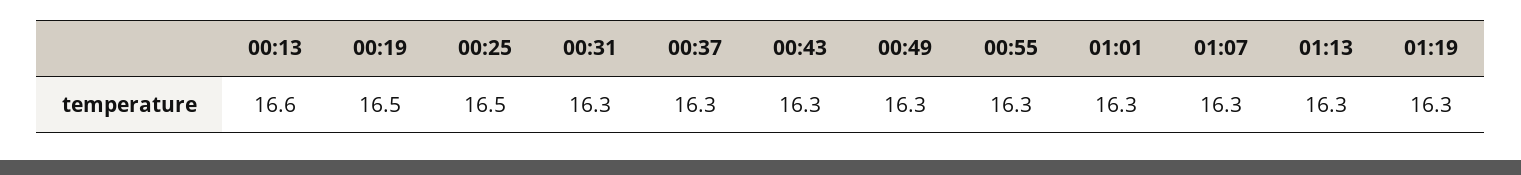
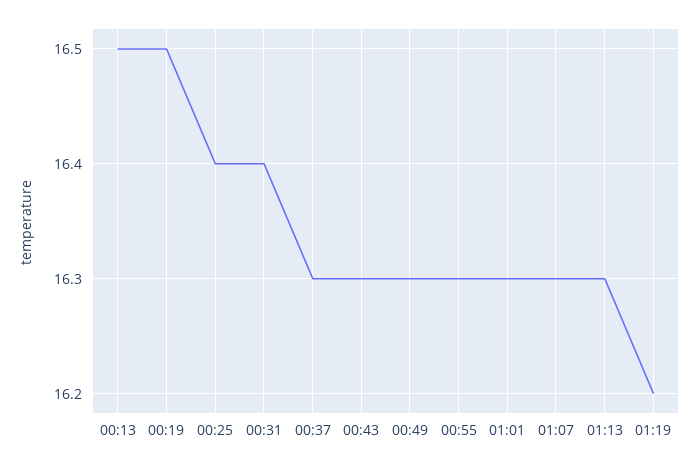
  {
-   "00:13": 16.6,
+   "00:13": 16.5,
    "00:19": 16.5,
-   "00:25": 16.5,
+   "00:25": 16.4,
-   "00:31": 16.3,
+   "00:31": 16.4,
    "00:37": 16.3,
    "00:43": 16.3,
    "00:49": 16.3,
    "00:55": 16.3,
    "01:01": 16.3,
    "01:07": 16.3,
    "01:13": 16.3,
-   "01:19": 16.3
+   "01:19": 16.2
  }

